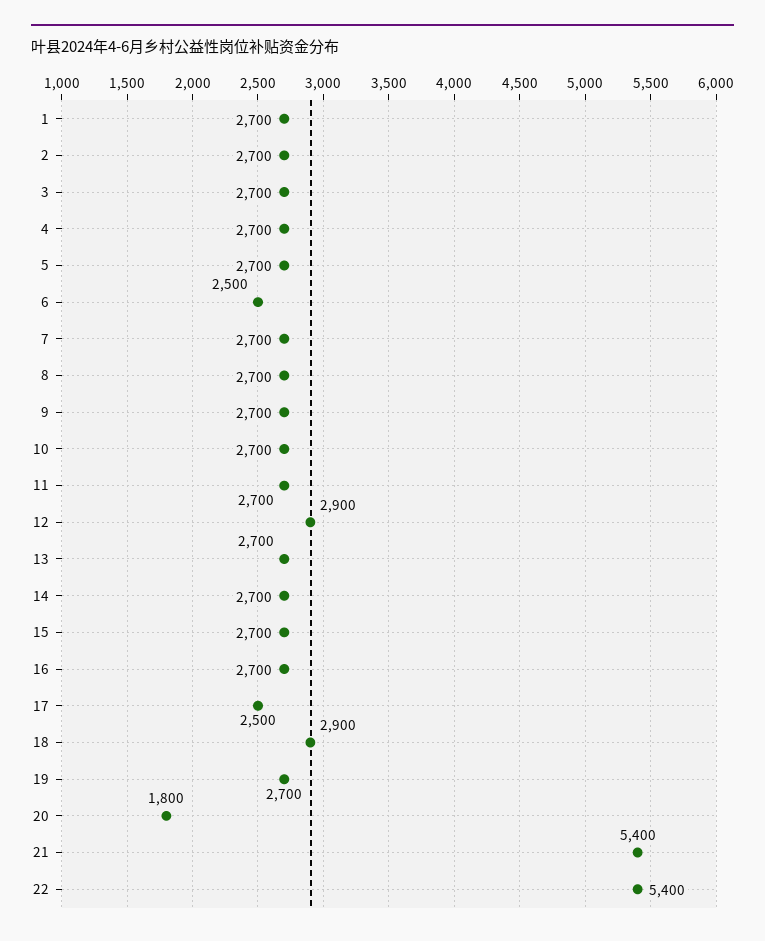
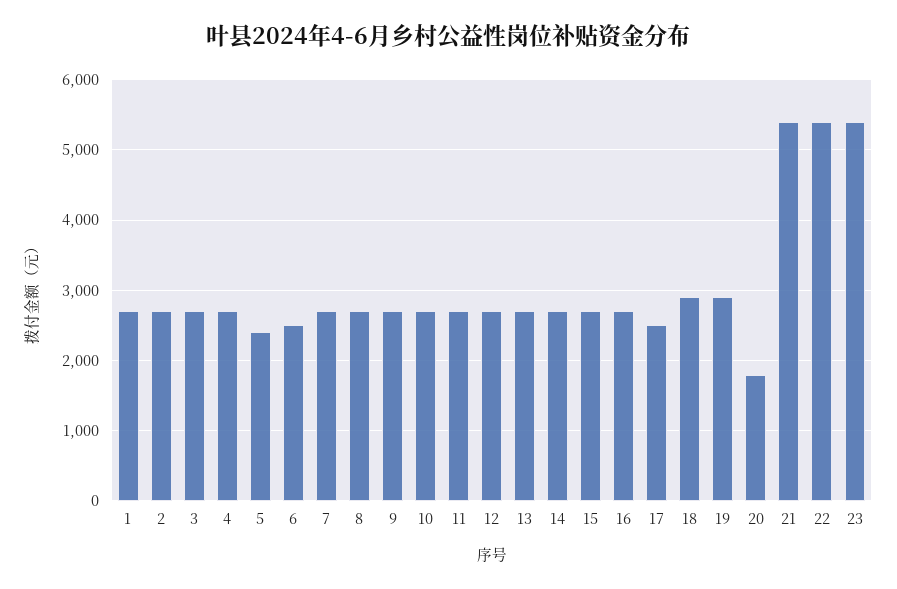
  {
    "1": 2700,
    "2": 2700,
    "3": 2700,
    "4": 2700,
-   "5": 2700,
+   "5": 2400,
    "6": 2500,
    "7": 2700,
    "8": 2700,
    "9": 2700,
    "10": 2700,
    "11": 2700,
-   "12": 2900,
+   "12": 2700,
    "13": 2700,
    "14": 2700,
    "15": 2700,
    "16": 2700,
    "17": 2500,
    "18": 2900,
-   "19": 2700,
+   "19": 2900,
    "20": 1800,
    "21": 5400,
-   "22": 5400
+   "22": 5400,
+   "23": 5400
  }

